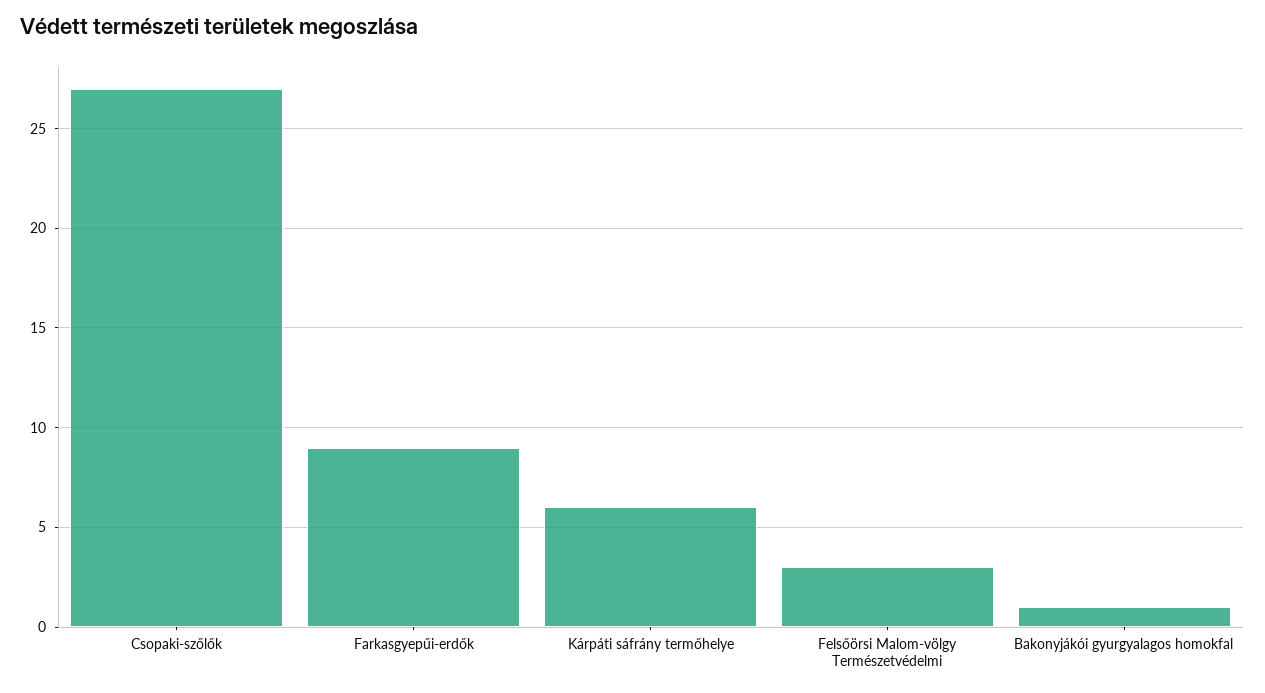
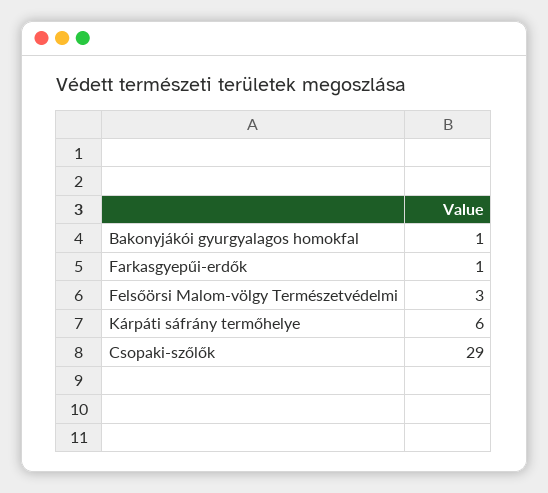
  {
-   "Csopaki-szőlők": 27,
+   "Csopaki-szőlők": 29,
-   "Farkasgyepűi-erdők": 9,
+   "Farkasgyepűi-erdők": 1,
    "Kárpáti sáfrány termőhelye": 6,
    "Felsőörsi Malom-völgy Természetvédelmi": 3,
    "Bakonyjákói gyurgyalagos homokfal": 1
  }

